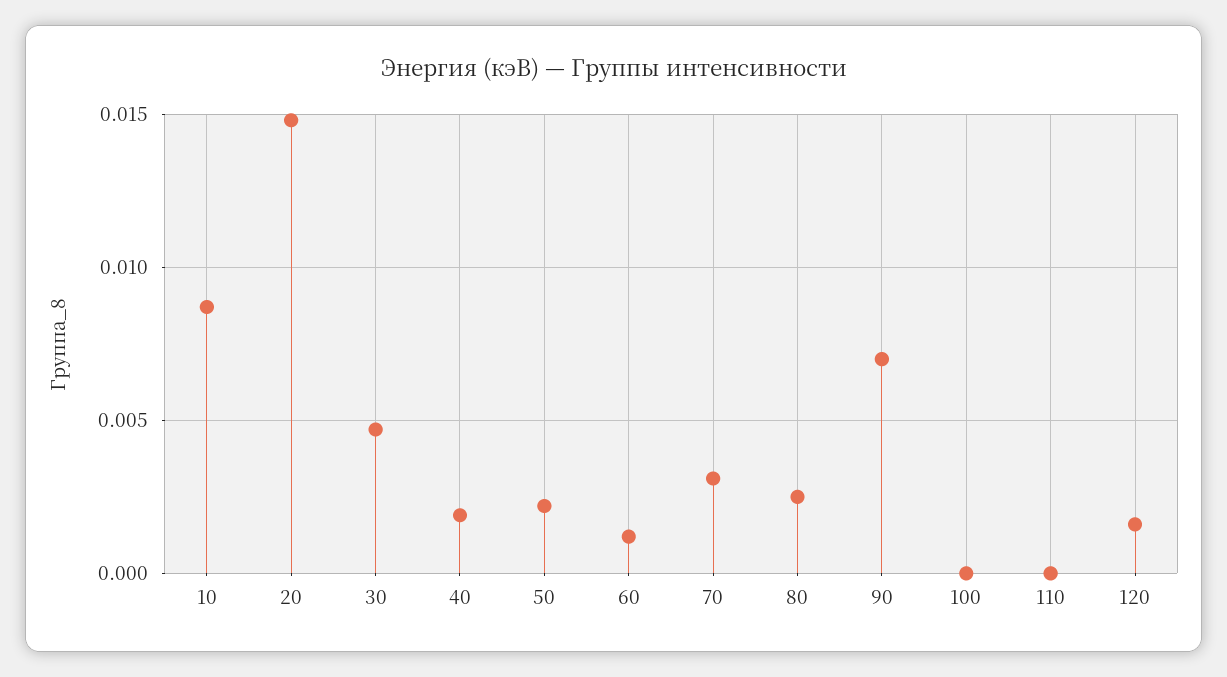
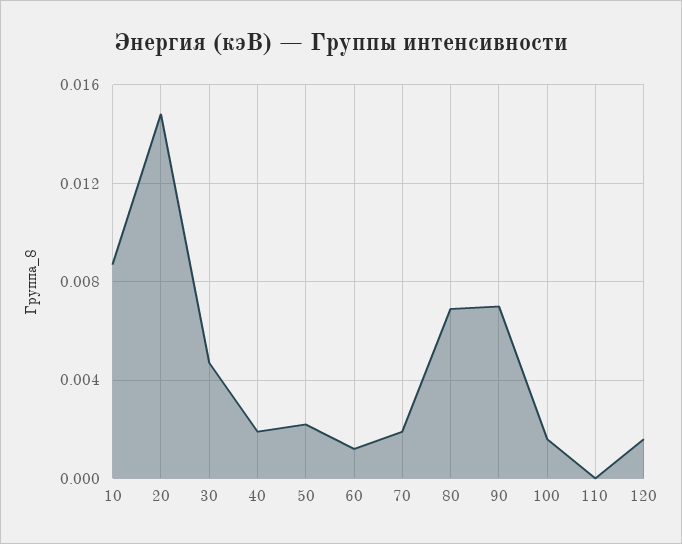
  {
    "10": 0.0085,
    "20": 0.015,
    "30": 0.0045,
    "40": 0.002,
    "50": 0.002,
    "60": 0.001,
-   "70": 0.003,
+   "70": 0.002,
-   "80": 0.0025,
+   "80": 0.007,
    "90": 0.007,
-   "100": 0,
+   "100": 0.0015,
    "110": 0,
    "120": 0.0015
  }

